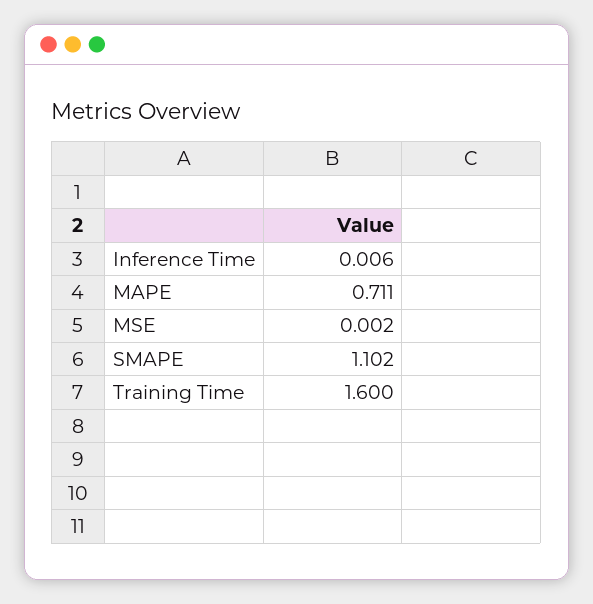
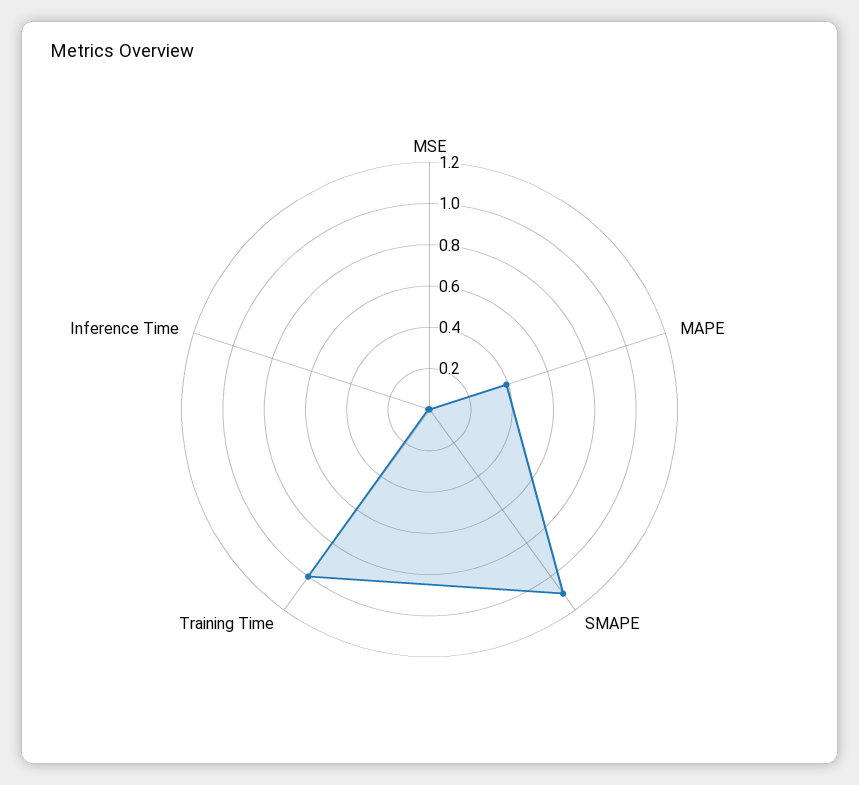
  {
    "Inference Time": 0.006,
-   "MAPE": 0.711,
+   "MAPE": 0.4,
    "MSE": 0.002,
    "SMAPE": 1.102,
-   "Training Time": 1.6
+   "Training Time": 1
  }

